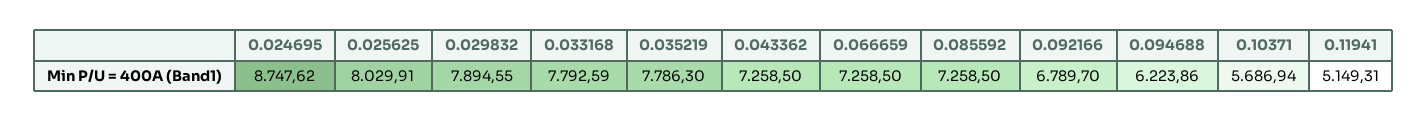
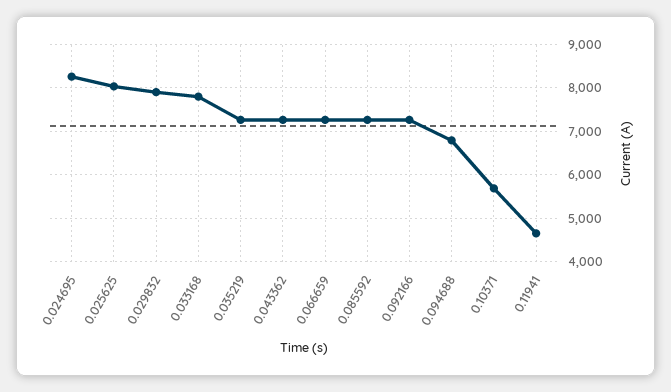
  {
-   "0.024695": 8747.62,
+   "0.024695": 8200,
    "0.025625": 8029.91,
    "0.029832": 7894.55,
    "0.033168": 7792.59,
-   "0.035219": 7786.3,
+   "0.035219": 7200,
    "0.043362": 7258.5,
    "0.066659": 7258.5,
    "0.085592": 7258.5,
-   "0.092166": 6789.7,
+   "0.092166": 7200,
-   "0.094688": 6223.86,
+   "0.094688": 6800,
    "0.10371": 5686.94,
-   "0.11941": 5149.31
+   "0.11941": 4600
  }

